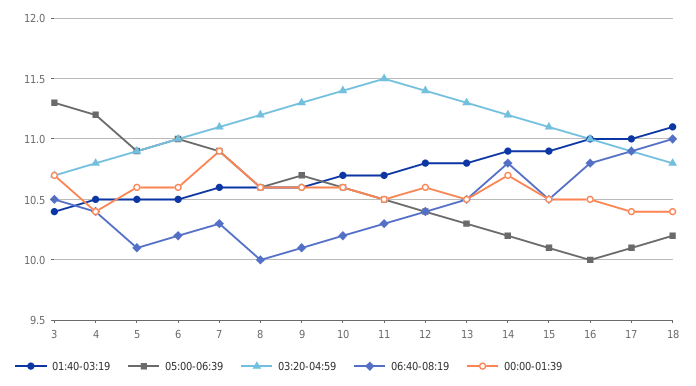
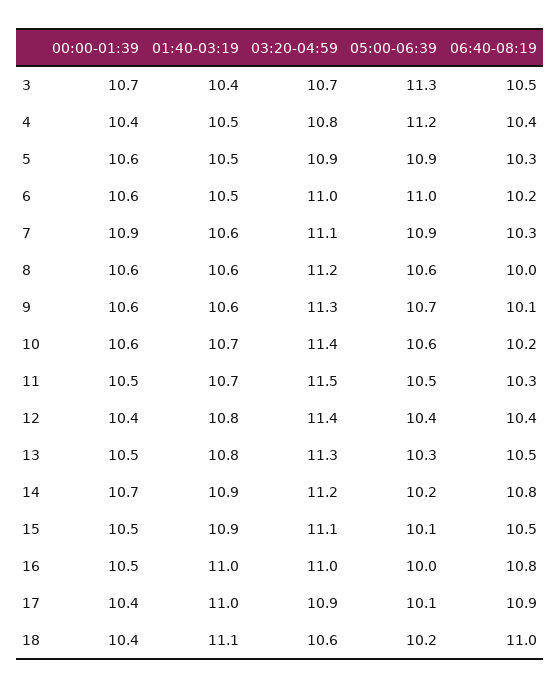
  {
    "01:40-03:19": {
      "3": 10.4,
      "4": 10.5,
      "5": 10.5,
      "6": 10.5,
      "7": 10.6,
      "8": 10.6,
      "9": 10.6,
      "10": 10.7,
      "11": 10.7,
      "12": 10.8,
      "13": 10.8,
      "14": 10.9,
      "15": 10.9,
      "16": 11,
      "17": 11,
      "18": 11.1
    },
    "05:00-06:39": {
      "3": 11.3,
      "4": 11.2,
      "5": 10.9,
      "6": 11,
      "7": 10.9,
      "8": 10.6,
      "9": 10.7,
      "10": 10.6,
      "11": 10.5,
      "12": 10.4,
      "13": 10.3,
      "14": 10.2,
      "15": 10.1,
      "16": 10,
      "17": 10.1,
      "18": 10.2
    },
    "03:20-04:59": {
      "3": 10.7,
      "4": 10.8,
      "5": 10.9,
      "6": 11,
      "7": 11.1,
      "8": 11.2,
      "9": 11.3,
      "10": 11.4,
      "11": 11.5,
      "12": 11.4,
      "13": 11.3,
      "14": 11.2,
      "15": 11.1,
      "16": 11,
      "17": 10.9,
-     "18": 10.8
+     "18": 10.6
    },
    "06:40-08:19": {
      "3": 10.5,
      "4": 10.4,
-     "5": 10.1,
+     "5": 10.3,
      "6": 10.2,
      "7": 10.3,
      "8": 10,
      "9": 10.1,
      "10": 10.2,
      "11": 10.3,
      "12": 10.4,
      "13": 10.5,
      "14": 10.8,
      "15": 10.5,
      "16": 10.8,
      "17": 10.9,
      "18": 11
    },
    "00:00-01:39": {
      "3": 10.7,
      "4": 10.4,
      "5": 10.6,
      "6": 10.6,
      "7": 10.9,
      "8": 10.6,
      "9": 10.6,
      "10": 10.6,
      "11": 10.5,
-     "12": 10.6,
+     "12": 10.4,
      "13": 10.5,
      "14": 10.7,
      "15": 10.5,
      "16": 10.5,
      "17": 10.4,
      "18": 10.4
    }
  }

